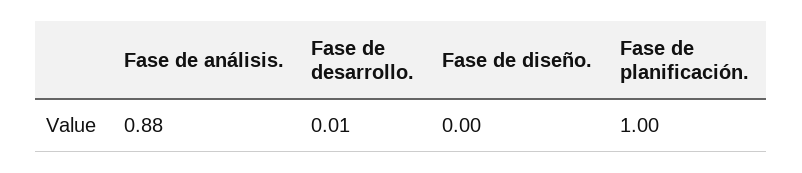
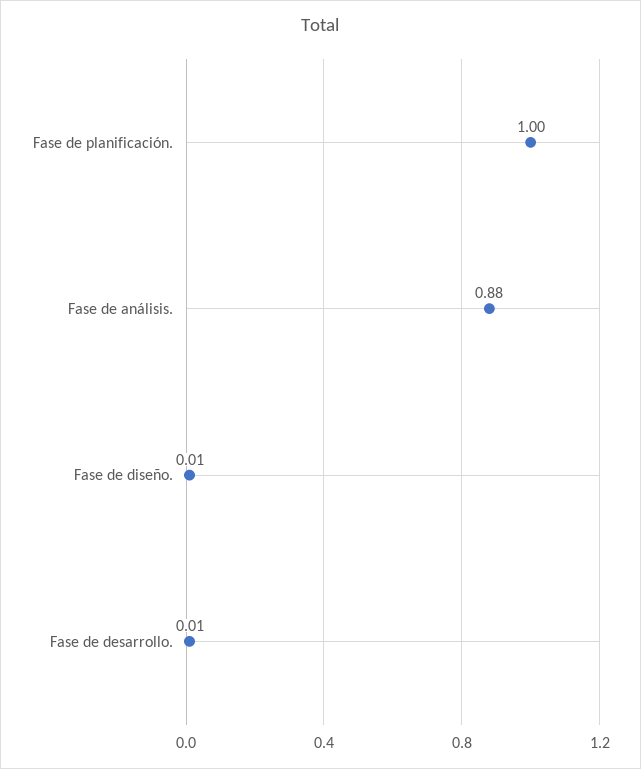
  {
    "Fase de análisis.": 0.88,
    "Fase de desarrollo.": 0.01,
-   "Fase de diseño.": 0,
+   "Fase de diseño.": 0.01,
    "Fase de planificación.": 1
  }

